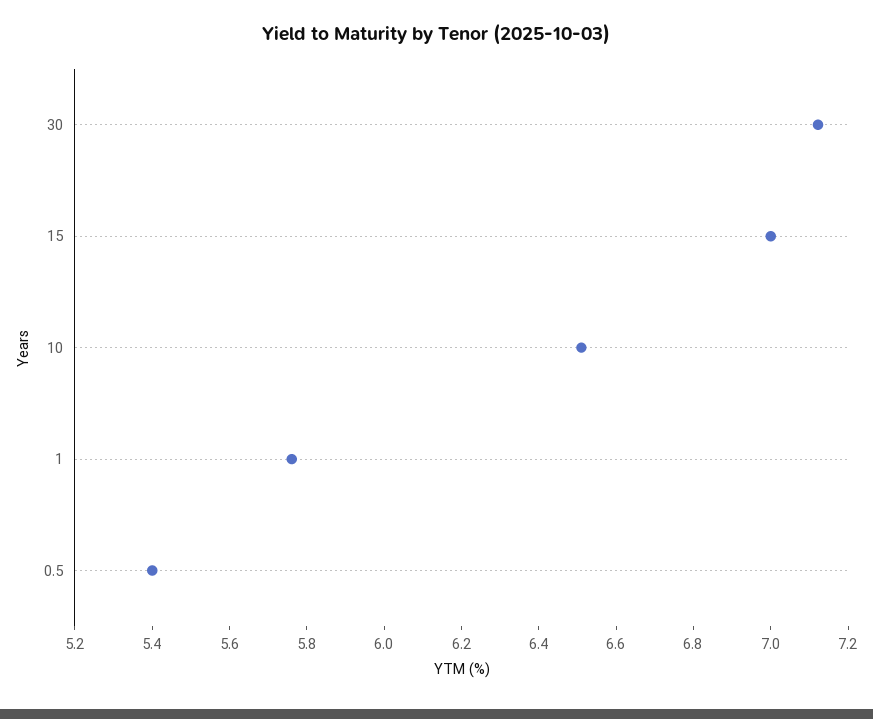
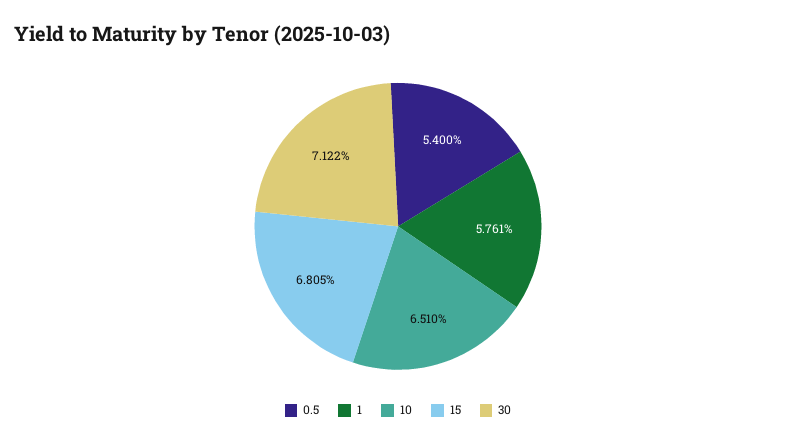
  {
    "30": 7.122,
-   "15": 7,
+   "15": 6.805,
    "10": 6.51,
    "1": 5.761,
    "0.5": 5.4
  }

